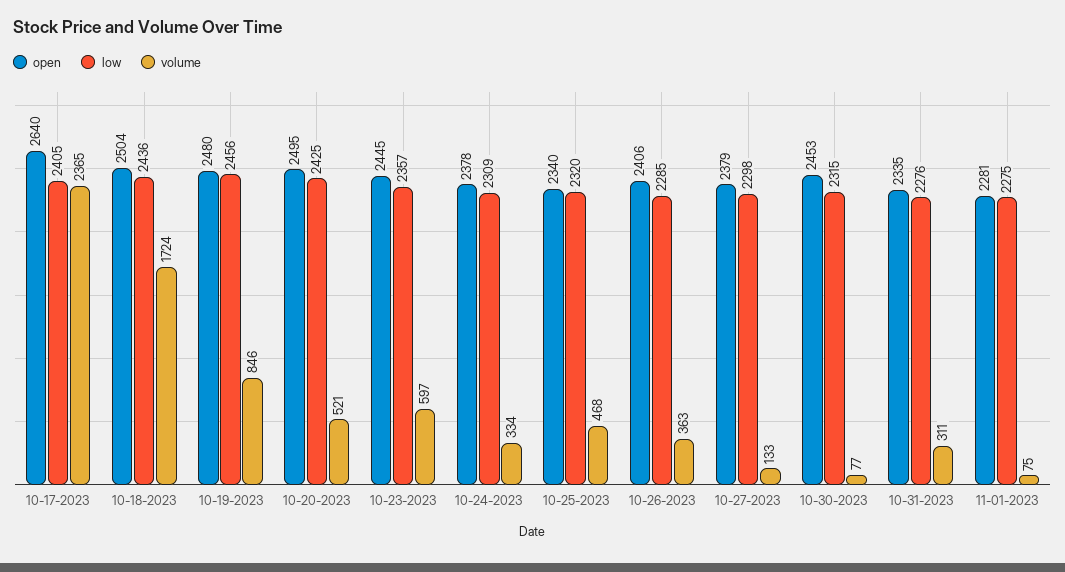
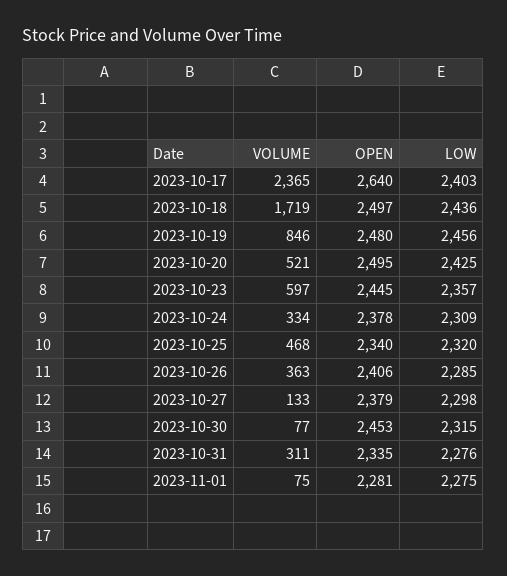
  {
    "open": {
      "10-17-2023": 2640,
-     "10-18-2023": 2504,
+     "10-18-2023": 2497,
      "10-19-2023": 2480,
      "10-20-2023": 2495,
      "10-23-2023": 2445,
      "10-24-2023": 2378,
      "10-25-2023": 2340,
      "10-26-2023": 2406,
      "10-27-2023": 2379,
      "10-30-2023": 2453,
      "10-31-2023": 2335,
      "11-01-2023": 2281
    },
    "low": {
-     "10-17-2023": 2405,
+     "10-17-2023": 2403,
      "10-18-2023": 2436,
      "10-19-2023": 2456,
      "10-20-2023": 2425,
      "10-23-2023": 2357,
      "10-24-2023": 2309,
      "10-25-2023": 2320,
      "10-26-2023": 2285,
      "10-27-2023": 2298,
      "10-30-2023": 2315,
      "10-31-2023": 2276,
      "11-01-2023": 2275
    },
    "volume": {
      "10-17-2023": 2365,
-     "10-18-2023": 1724,
+     "10-18-2023": 1719,
      "10-19-2023": 846,
      "10-20-2023": 521,
      "10-23-2023": 597,
      "10-24-2023": 334,
      "10-25-2023": 468,
      "10-26-2023": 363,
      "10-27-2023": 133,
      "10-30-2023": 77,
      "10-31-2023": 311,
      "11-01-2023": 75
    }
  }

